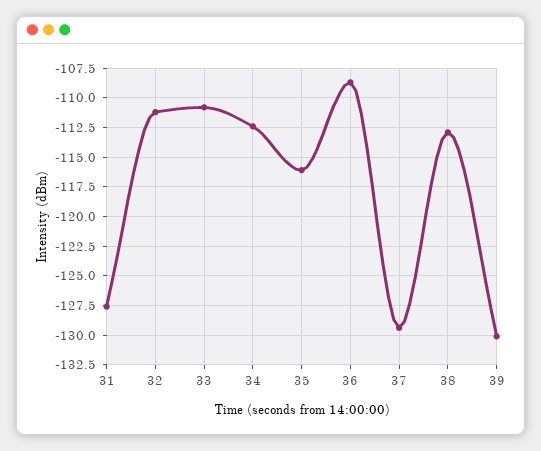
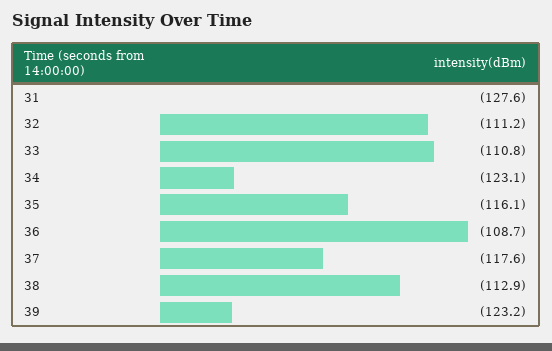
  {
    "31": -127.6,
    "32": -111.2,
    "33": -110.8,
-   "34": -112.5,
+   "34": -123.1,
    "35": -116.1,
    "36": -108.7,
-   "37": -130,
+   "37": -117.6,
    "38": -112.9,
-   "39": -130
+   "39": -123.2
  }

